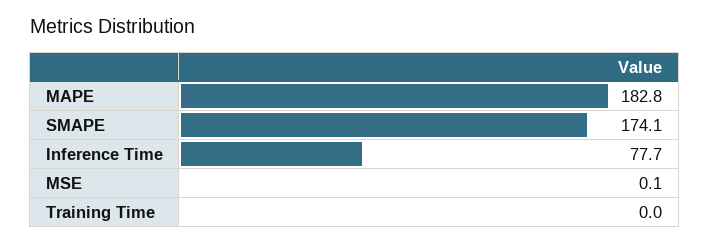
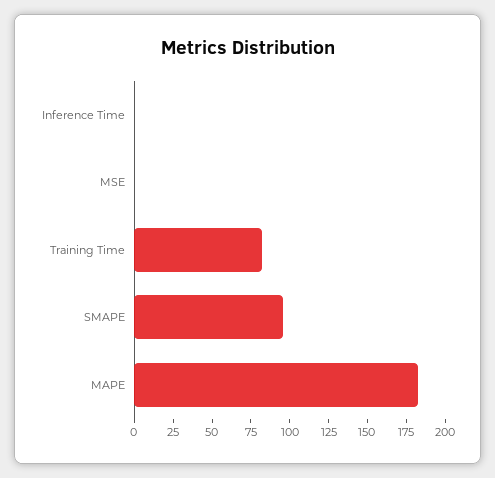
  {
    "MAPE": 182.8,
-   "SMAPE": 174.1,
+   "SMAPE": 100,
-   "Inference Time": 77.7,
+   "Inference Time": 0,
    "MSE": 0.1,
-   "Training Time": 0
+   "Training Time": 75
  }

